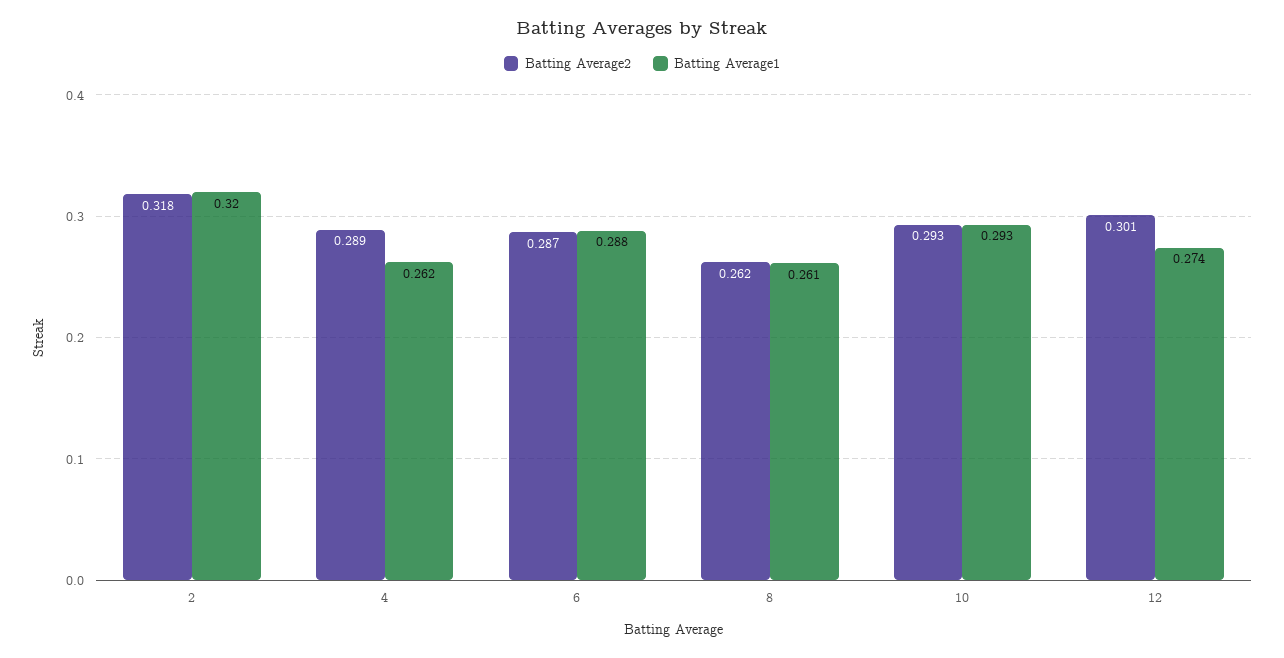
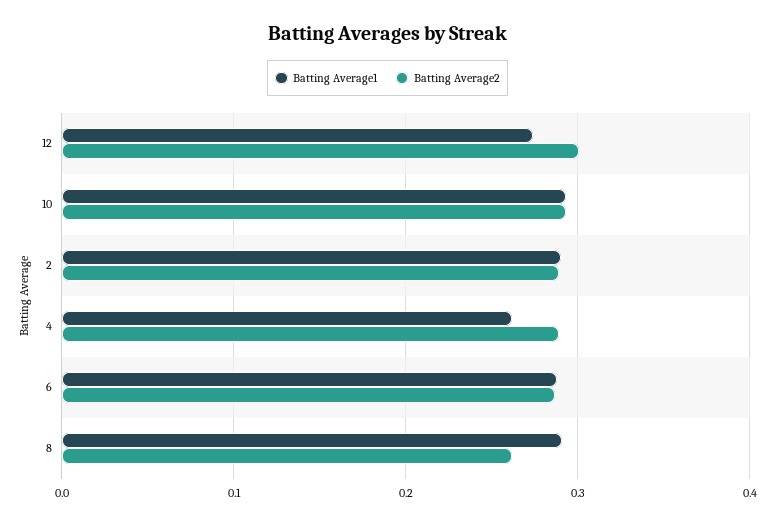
  {
    "Batting Average2": {
-     "2": 0.318,
+     "2": 0.29,
      "4": 0.289,
      "6": 0.287,
      "8": 0.262,
      "10": 0.293,
      "12": 0.301
    },
    "Batting Average1": {
-     "2": 0.32,
+     "2": 0.29,
      "4": 0.262,
      "6": 0.288,
-     "8": 0.261,
+     "8": 0.29,
      "10": 0.293,
      "12": 0.274
    }
  }

